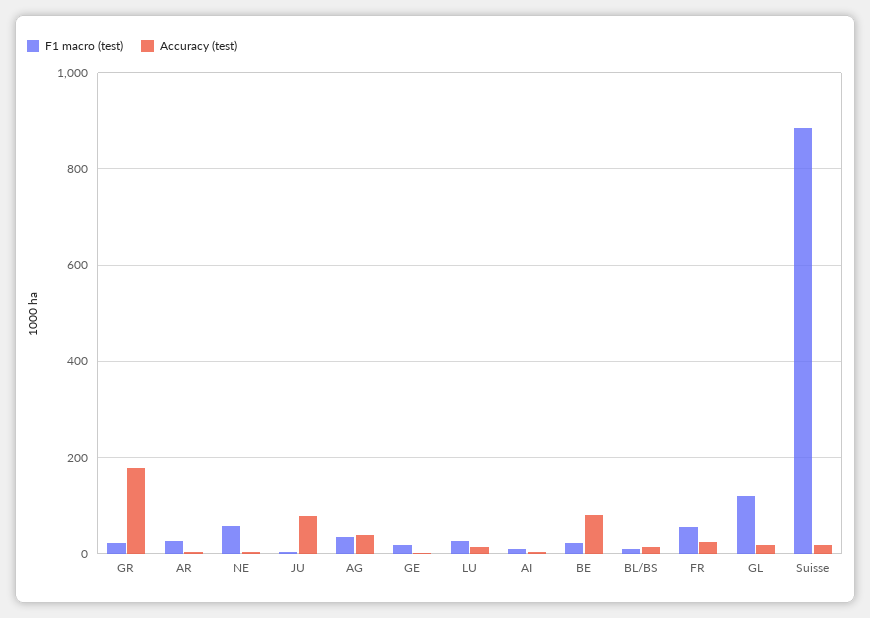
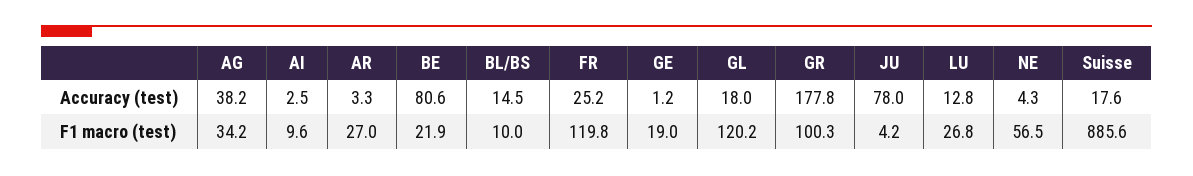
  {
    "F1 macro (test)": {
-     "GR": 20,
+     "GR": 100.3,
      "AR": 27,
      "NE": 56.5,
      "JU": 4.2,
      "AG": 34.2,
      "GE": 19,
      "LU": 26.8,
      "AI": 9.6,
      "BE": 21.9,
      "BL/BS": 10,
-     "FR": 60,
+     "FR": 119.8,
      "GL": 120.2,
      "Suisse": 885.6
    },
    "Accuracy (test)": {
      "GR": 177.8,
      "AR": 3.3,
      "NE": 4.3,
      "JU": 78,
      "AG": 38.2,
      "GE": 1.2,
      "LU": 12.8,
      "AI": 2.5,
      "BE": 80.6,
      "BL/BS": 14.5,
      "FR": 25.2,
      "GL": 18,
      "Suisse": 17.6
    }
  }

